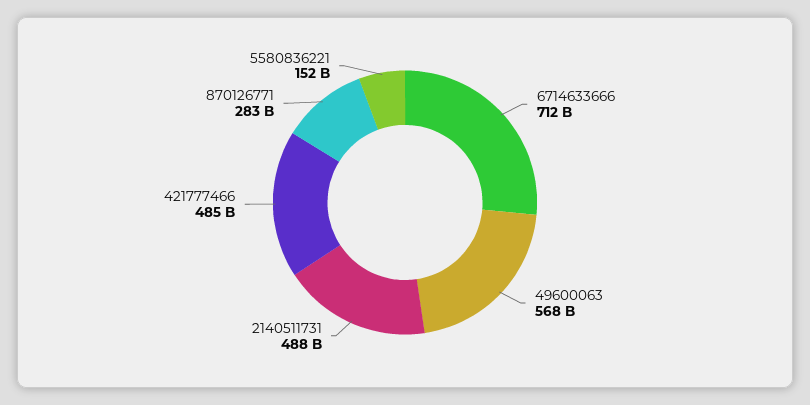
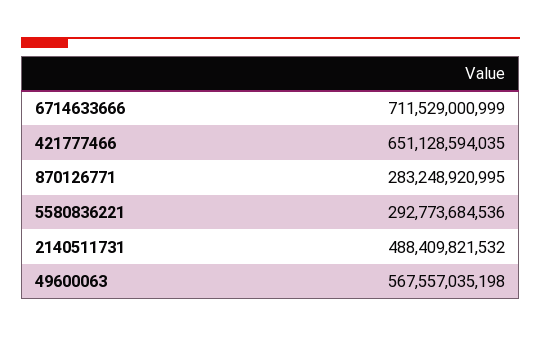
  {
    "6714633666": 711529000999,
    "49600063": 567557035198,
    "2140511731": 488409821532,
-   "421777466": 485000000000,
+   "421777466": 651128594035,
    "870126771": 283248920995,
-   "5580836221": 152000000000
+   "5580836221": 292773684536
  }

